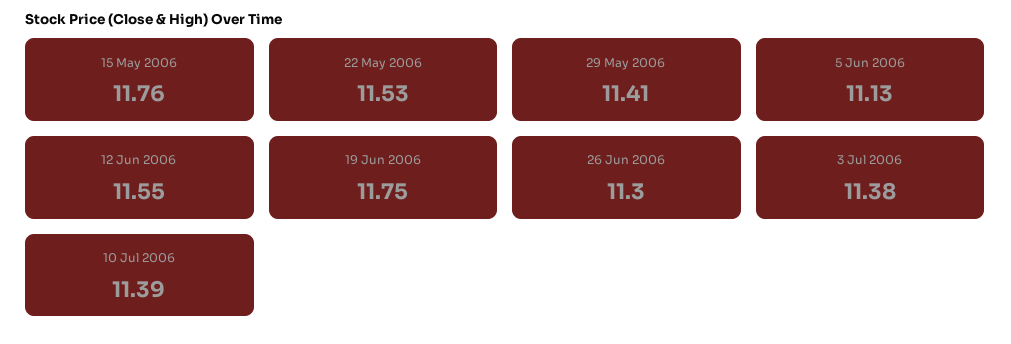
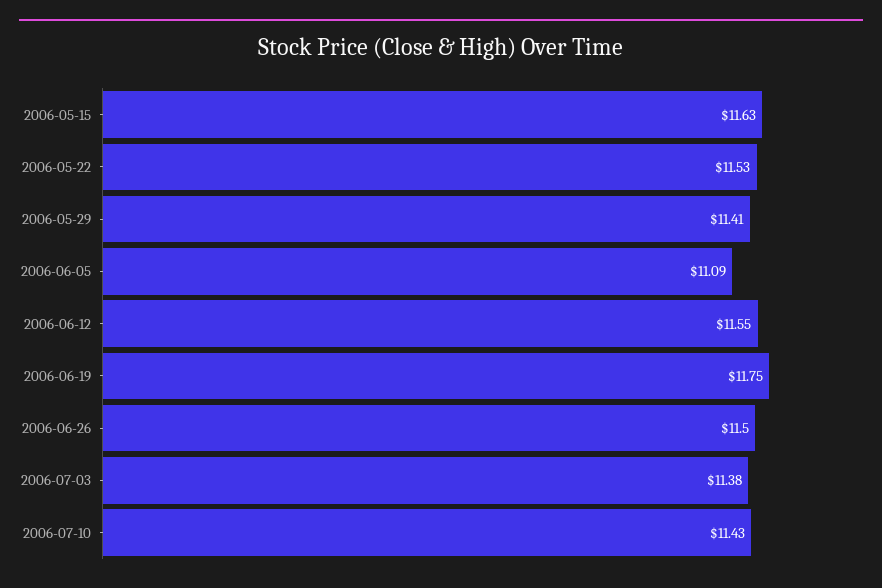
  {
-   "15 May 2006": 11.76,
+   "15 May 2006": 11.63,
    "22 May 2006": 11.53,
    "29 May 2006": 11.41,
-   "5 Jun 2006": 11.13,
+   "5 Jun 2006": 11.09,
    "12 Jun 2006": 11.55,
    "19 Jun 2006": 11.75,
-   "26 Jun 2006": 11.3,
+   "26 Jun 2006": 11.5,
    "3 Jul 2006": 11.38,
-   "10 Jul 2006": 11.39
+   "10 Jul 2006": 11.43
  }

